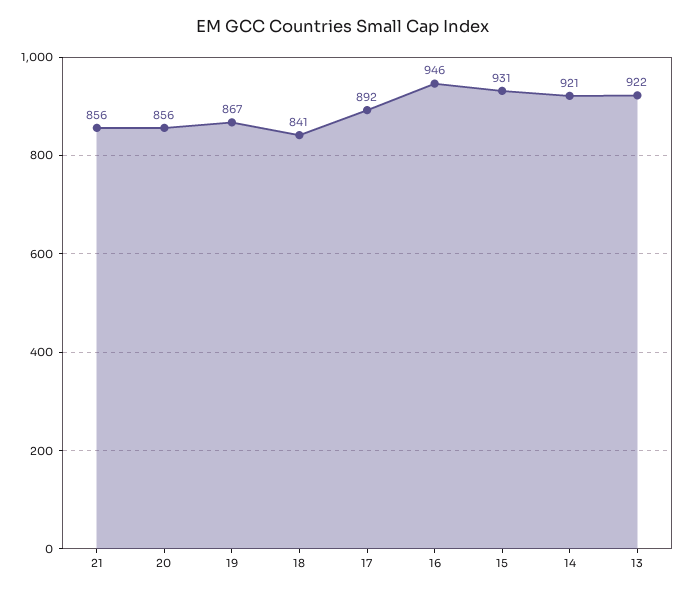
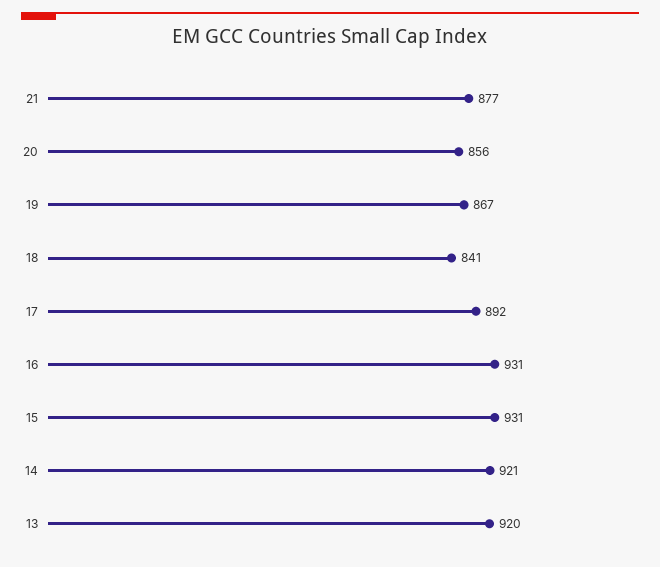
  {
-   "21": 856,
+   "21": 877,
    "20": 856,
    "19": 867,
    "18": 841,
    "17": 892,
-   "16": 946,
+   "16": 931,
    "15": 931,
    "14": 921,
-   "13": 922
+   "13": 920
  }

